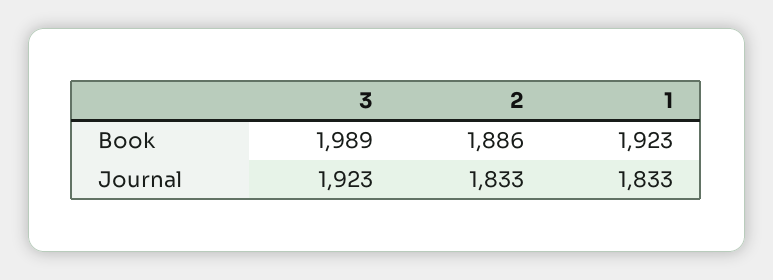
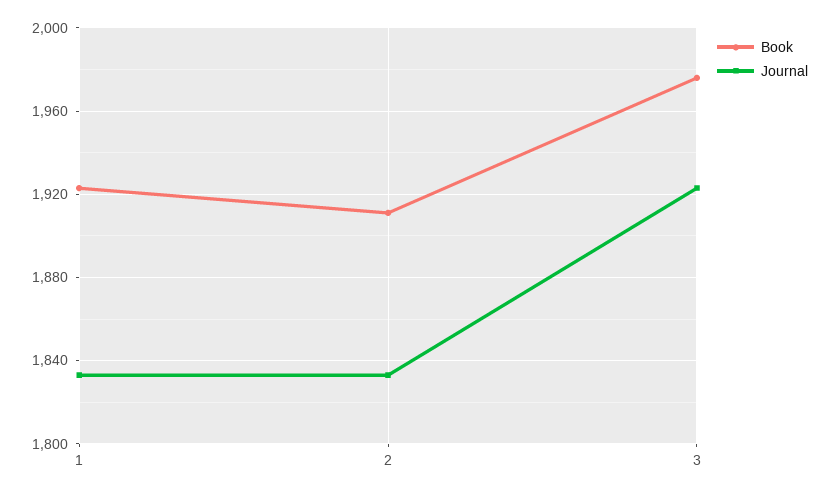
  {
    "Book": {
-     "3": 1989,
+     "3": 1975,
-     "2": 1886,
+     "2": 1910,
      "1": 1923
    },
    "Journal": {
      "3": 1923,
      "2": 1833,
      "1": 1833
    }
  }

